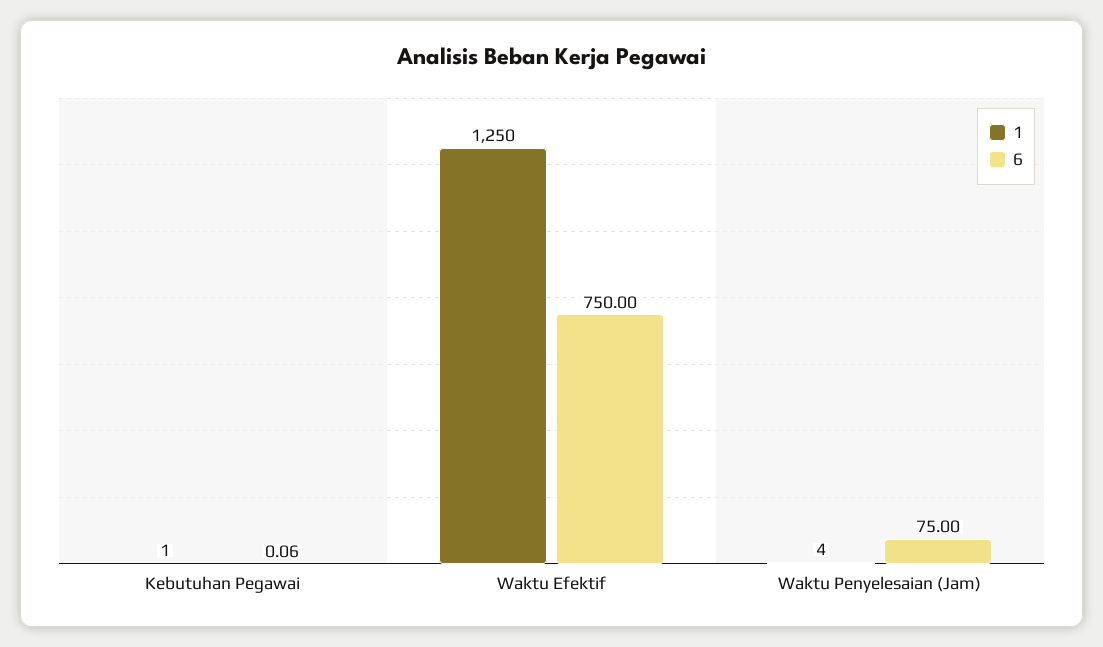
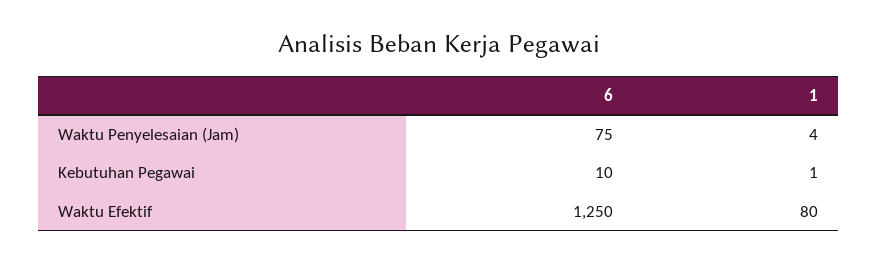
  {
    "1": {
      "Kebutuhan Pegawai": 1,
-     "Waktu Efektif": 1250,
+     "Waktu Efektif": 80,
      "Waktu Penyelesaian (Jam)": 4
    },
    "6": {
-     "Kebutuhan Pegawai": 0.06,
+     "Kebutuhan Pegawai": 10,
-     "Waktu Efektif": 750,
+     "Waktu Efektif": 1250,
      "Waktu Penyelesaian (Jam)": 75
    }
  }

